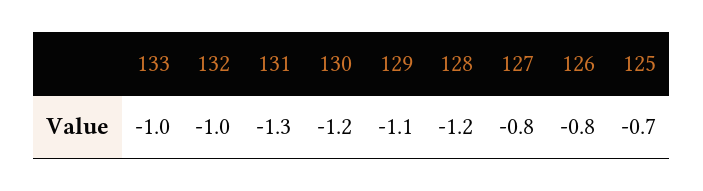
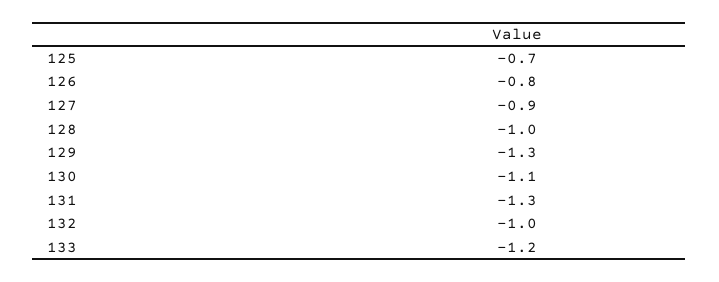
  {
-   "133": -1,
+   "133": -1.2,
    "132": -1,
    "131": -1.3,
-   "130": -1.2,
+   "130": -1.1,
-   "129": -1.1,
+   "129": -1.3,
-   "128": -1.2,
+   "128": -1,
-   "127": -0.8,
+   "127": -0.9,
    "126": -0.8,
    "125": -0.7
  }

